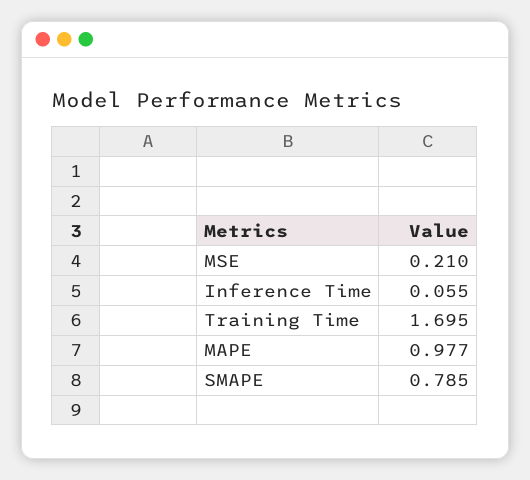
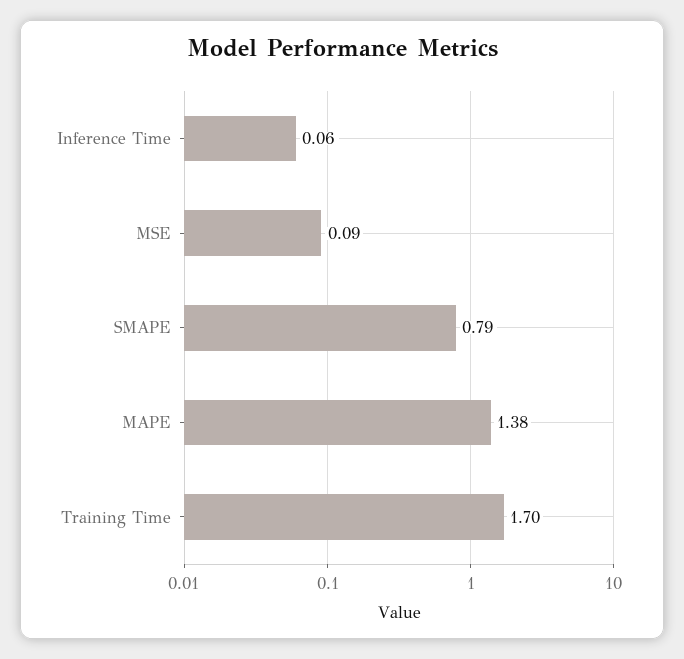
  {
-   "MSE": 0.21,
+   "MSE": 0.09,
    "Inference Time": 0.055,
    "Training Time": 1.695,
-   "MAPE": 0.977,
+   "MAPE": 1.38,
    "SMAPE": 0.785
  }

